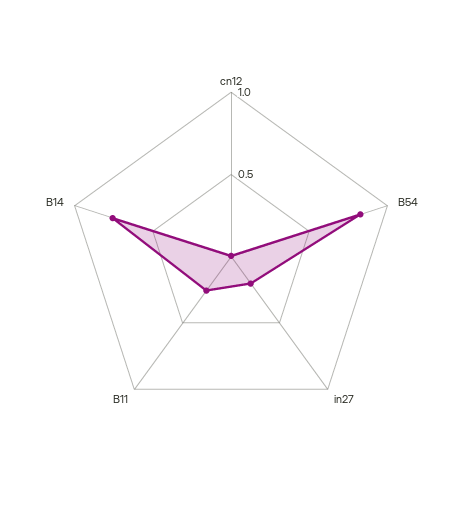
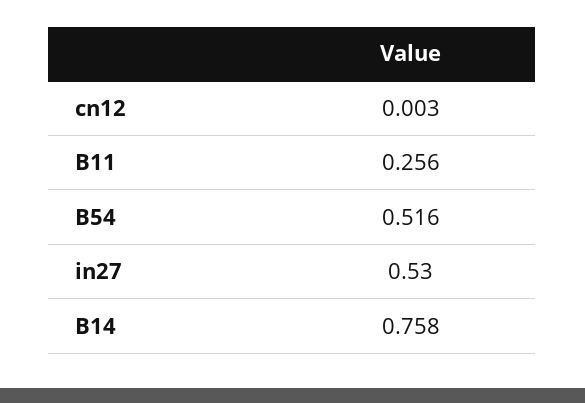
  {
    "cn12": 0.003,
-   "B54": 0.8,
+   "B54": 0.516,
-   "in27": 0.2,
+   "in27": 0.53,
    "B11": 0.256,
    "B14": 0.758
  }

